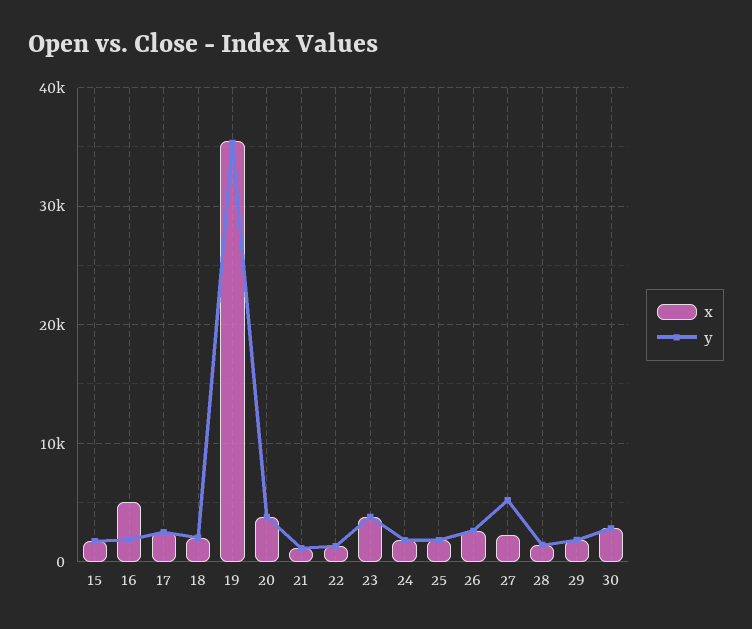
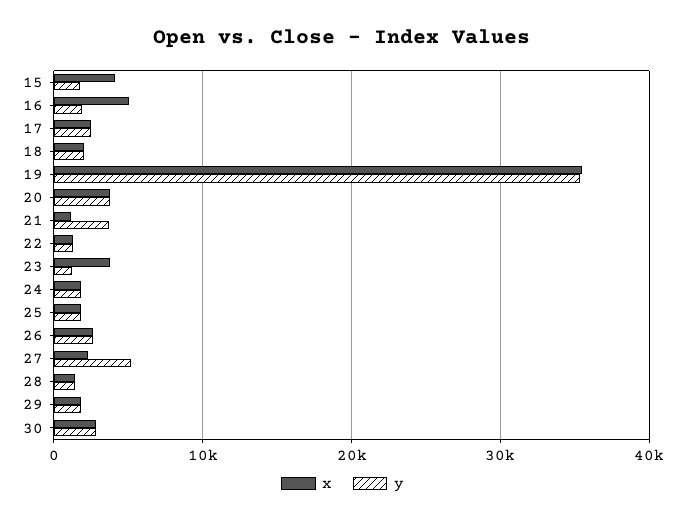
  {
    "x": {
-     "15": 2000,
+     "15": 4000,
      "16": 5000,
      "17": 3000,
      "18": 2000,
      "19": 35000,
      "20": 4000,
      "21": 1000,
      "22": 1000,
      "23": 4000,
      "24": 2000,
      "25": 2000,
      "26": 3000,
      "27": 2000,
      "28": 1000,
      "29": 2000,
      "30": 3000
    },
    "y": {
      "15": 2000,
      "16": 2000,
      "17": 2000,
      "18": 2000,
      "19": 35000,
      "20": 4000,
-     "21": 1000,
+     "21": 4000,
      "22": 1000,
-     "23": 4000,
+     "23": 1000,
      "24": 2000,
      "25": 2000,
      "26": 3000,
      "27": 5000,
      "28": 1000,
      "29": 2000,
      "30": 3000
    }
  }

